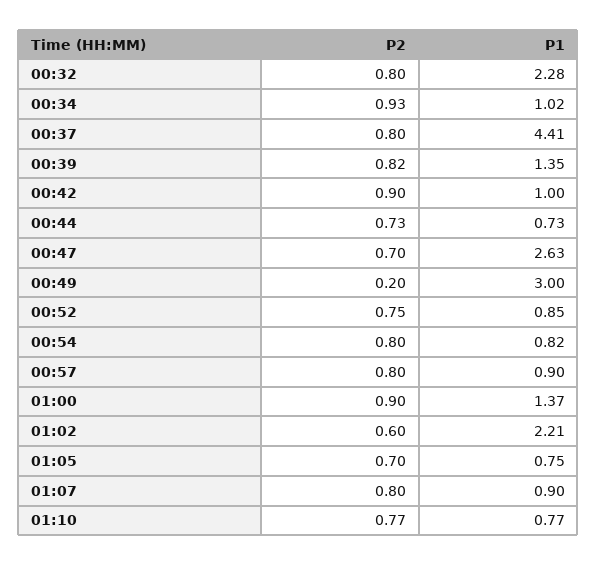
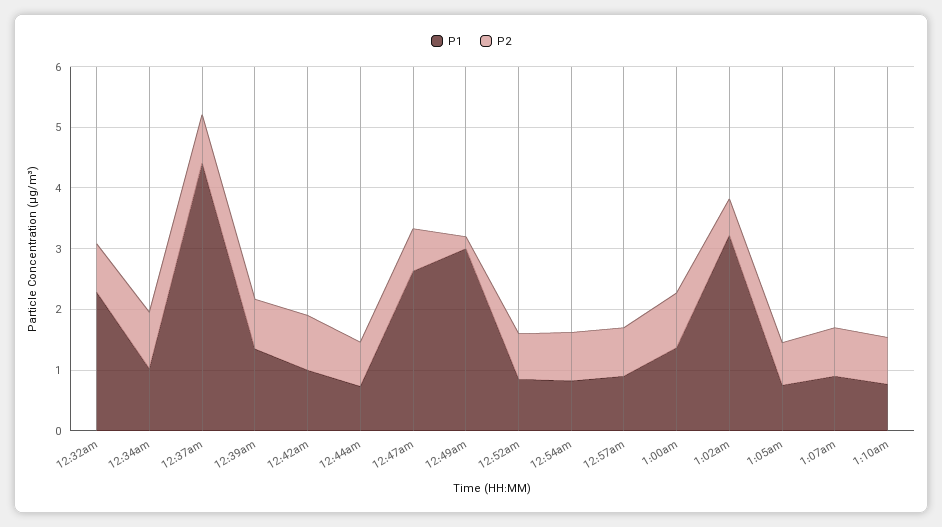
  {
    "P2": {
      "00:32": 0.8,
      "00:34": 0.93,
      "00:37": 0.8,
      "00:39": 0.82,
      "00:42": 0.9,
      "00:44": 0.73,
      "00:47": 0.7,
      "00:49": 0.2,
      "00:52": 0.75,
      "00:54": 0.8,
      "00:57": 0.8,
      "01:00": 0.9,
      "01:02": 0.6,
      "01:05": 0.7,
      "01:07": 0.8,
      "01:10": 0.77
    },
    "P1": {
      "00:32": 2.28,
      "00:34": 1.02,
      "00:37": 4.41,
      "00:39": 1.35,
      "00:42": 1,
      "00:44": 0.73,
      "00:47": 2.63,
      "00:49": 3,
      "00:52": 0.85,
      "00:54": 0.82,
      "00:57": 0.9,
      "01:00": 1.37,
-     "01:02": 2.21,
+     "01:02": 3.2,
      "01:05": 0.75,
      "01:07": 0.9,
      "01:10": 0.77
    }
  }

